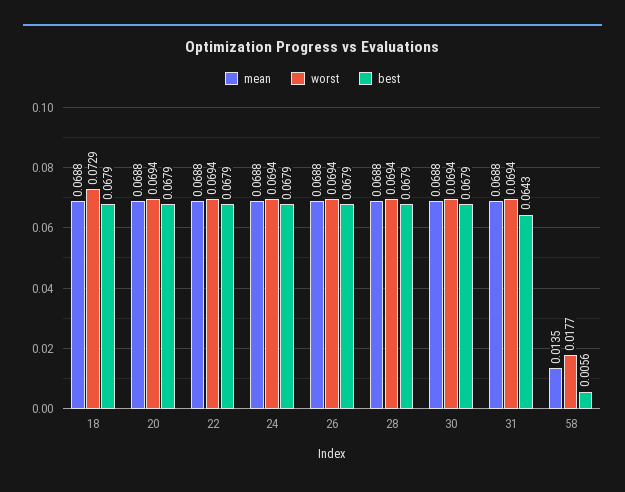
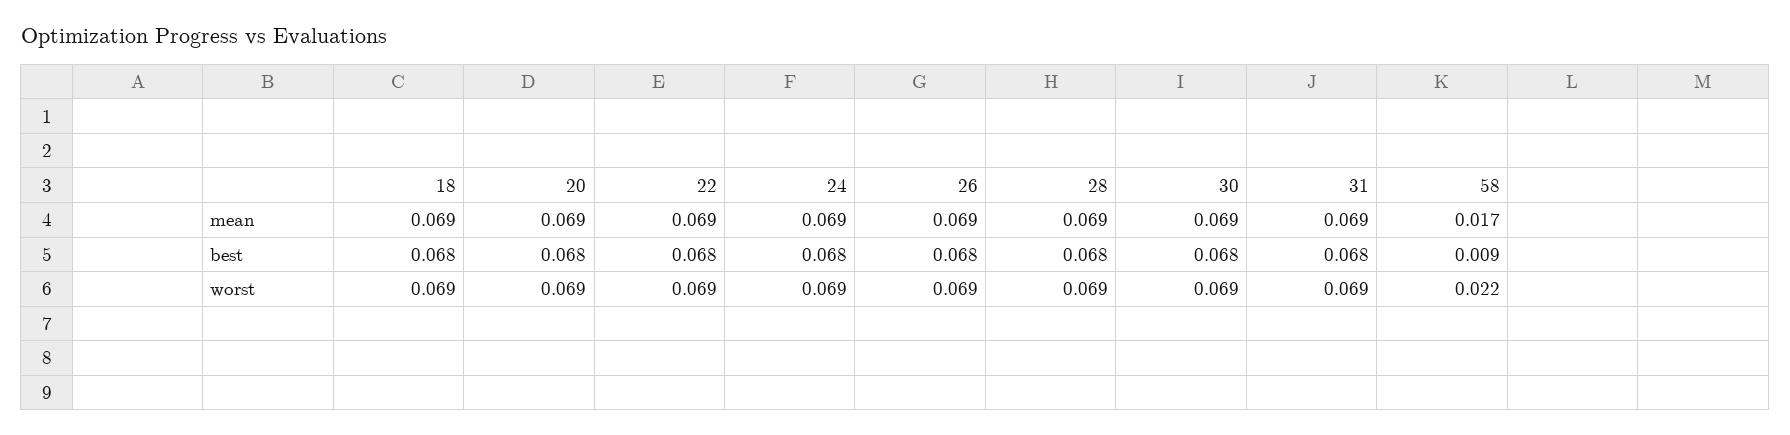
  {
    "mean": {
      "18": 0.0688,
      "20": 0.0688,
      "22": 0.0688,
      "24": 0.0688,
      "26": 0.0688,
      "28": 0.0688,
      "30": 0.0688,
      "31": 0.0688,
-     "58": 0.0135
+     "58": 0.017
    },
    "worst": {
-     "18": 0.0729,
+     "18": 0.069,
      "20": 0.0694,
      "22": 0.0694,
      "24": 0.0694,
      "26": 0.0694,
      "28": 0.0694,
      "30": 0.0694,
      "31": 0.0694,
-     "58": 0.0177
+     "58": 0.022
    },
    "best": {
      "18": 0.0679,
      "20": 0.0679,
      "22": 0.0679,
      "24": 0.0679,
      "26": 0.0679,
      "28": 0.0679,
      "30": 0.0679,
-     "31": 0.0643,
+     "31": 0.068,
-     "58": 0.0056
+     "58": 0.009
    }
  }

